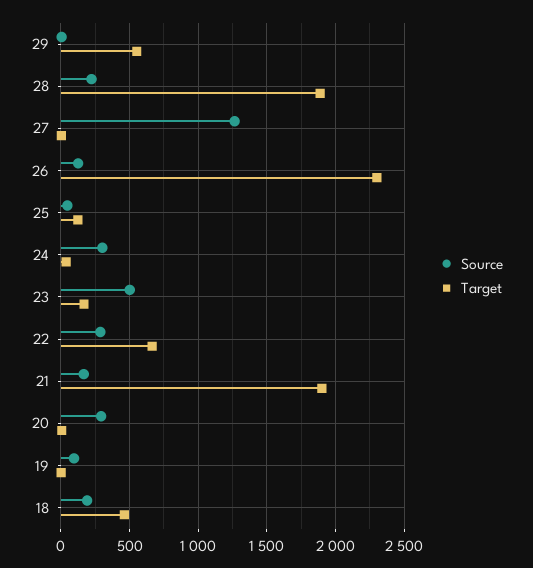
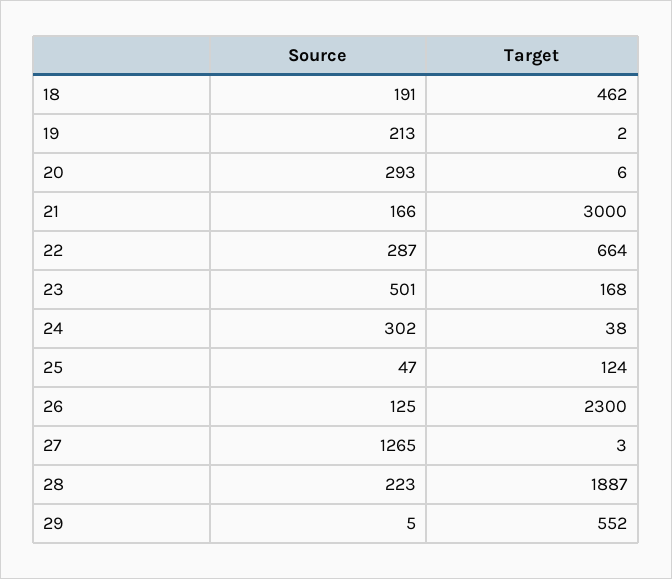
  {
    "Source": {
      "29": 5,
      "28": 223,
      "27": 1265,
      "26": 125,
      "25": 47,
      "24": 302,
      "23": 501,
      "22": 287,
      "21": 166,
      "20": 293,
-     "19": 100,
+     "19": 213,
      "18": 191
    },
    "Target": {
      "29": 552,
      "28": 1887,
      "27": 3,
      "26": 2300,
      "25": 124,
      "24": 38,
      "23": 168,
      "22": 664,
-     "21": 1900,
+     "21": 3000,
      "20": 6,
      "19": 2,
      "18": 462
    }
  }

